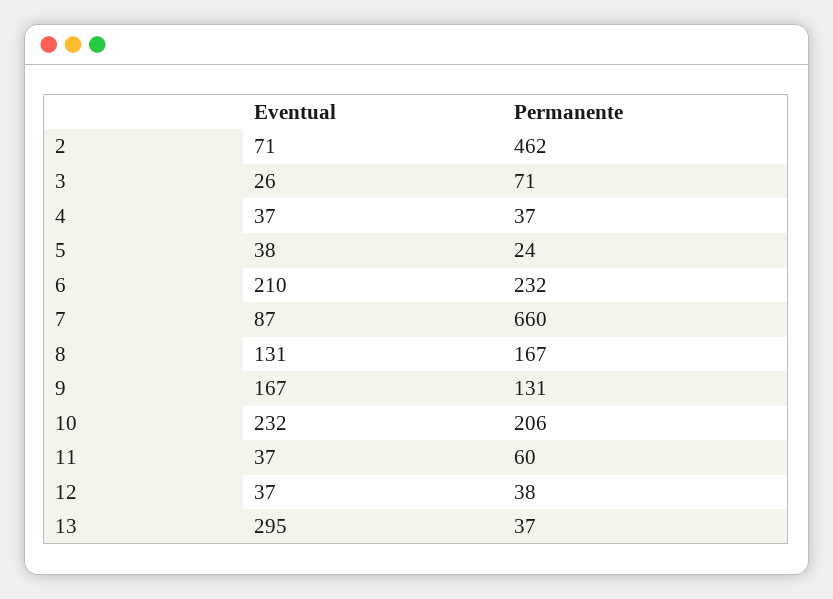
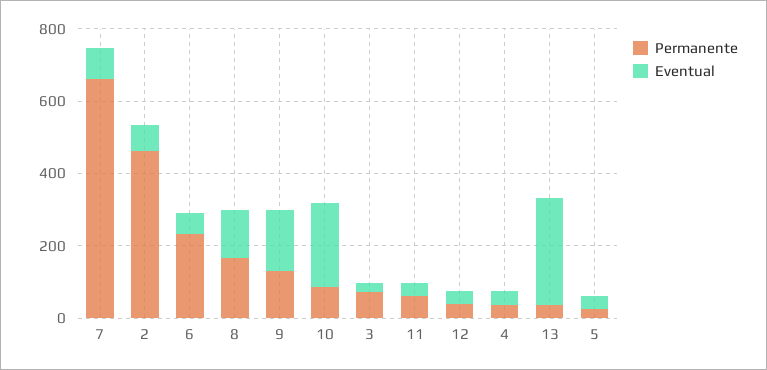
  {
    "Eventual": {
      "2": 71,
      "3": 26,
      "4": 37,
      "5": 38,
-     "6": 210,
+     "6": 50,
      "7": 87,
      "8": 131,
      "9": 167,
      "10": 232,
      "11": 37,
      "12": 37,
      "13": 295
    },
    "Permanente": {
      "2": 462,
      "3": 71,
      "4": 37,
      "5": 24,
      "6": 232,
      "7": 660,
      "8": 167,
      "9": 131,
-     "10": 206,
+     "10": 100,
      "11": 60,
      "12": 38,
      "13": 37
    }
  }

